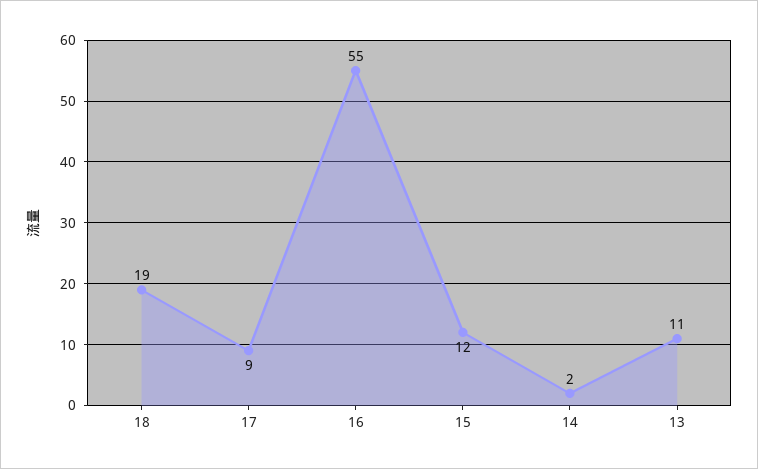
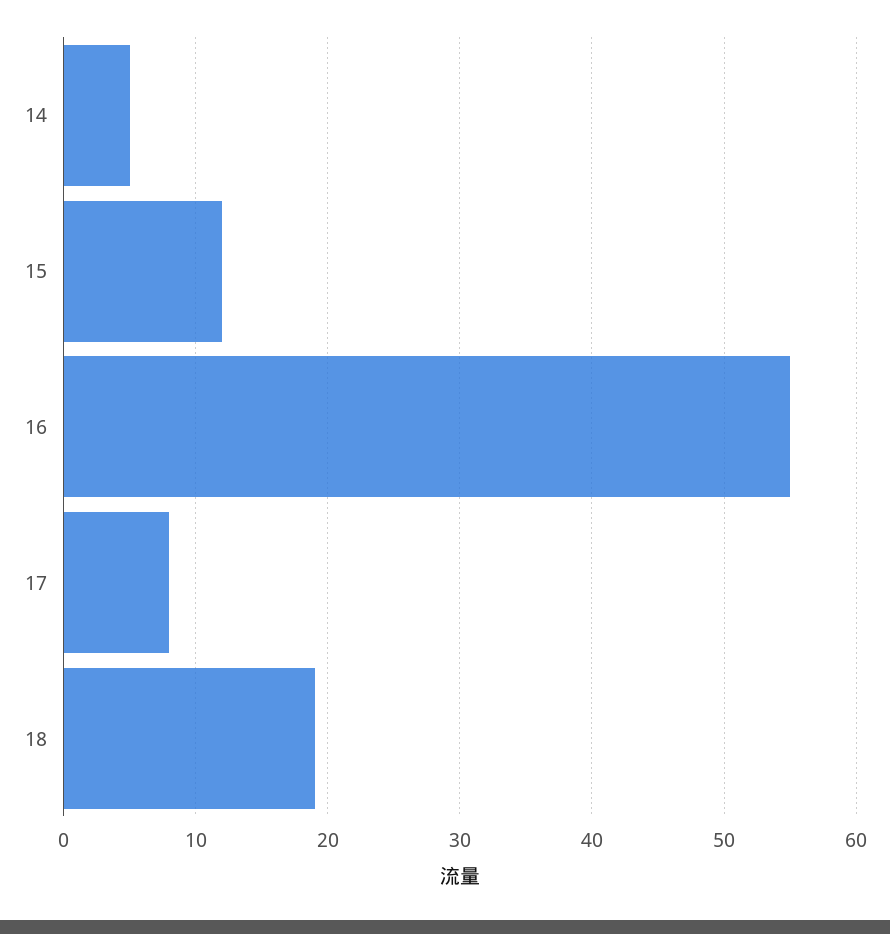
  {
    "18": 19,
-   "17": 9,
+   "17": 8,
    "16": 55,
    "15": 12,
-   "14": 2,
+   "14": 5
-   "13": 11
  }

